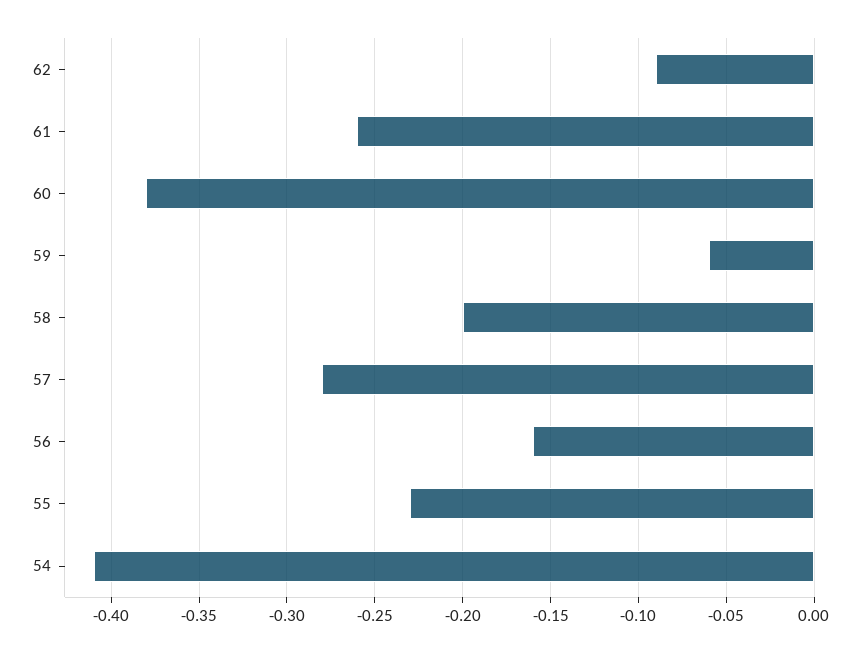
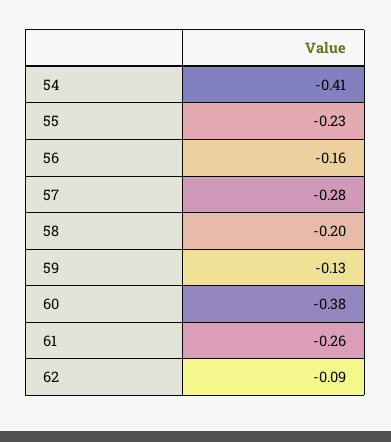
  {
    "62": -0.09,
    "61": -0.26,
    "60": -0.38,
-   "59": -0.06,
+   "59": -0.13,
    "58": -0.2,
    "57": -0.28,
    "56": -0.16,
    "55": -0.23,
    "54": -0.41
  }

